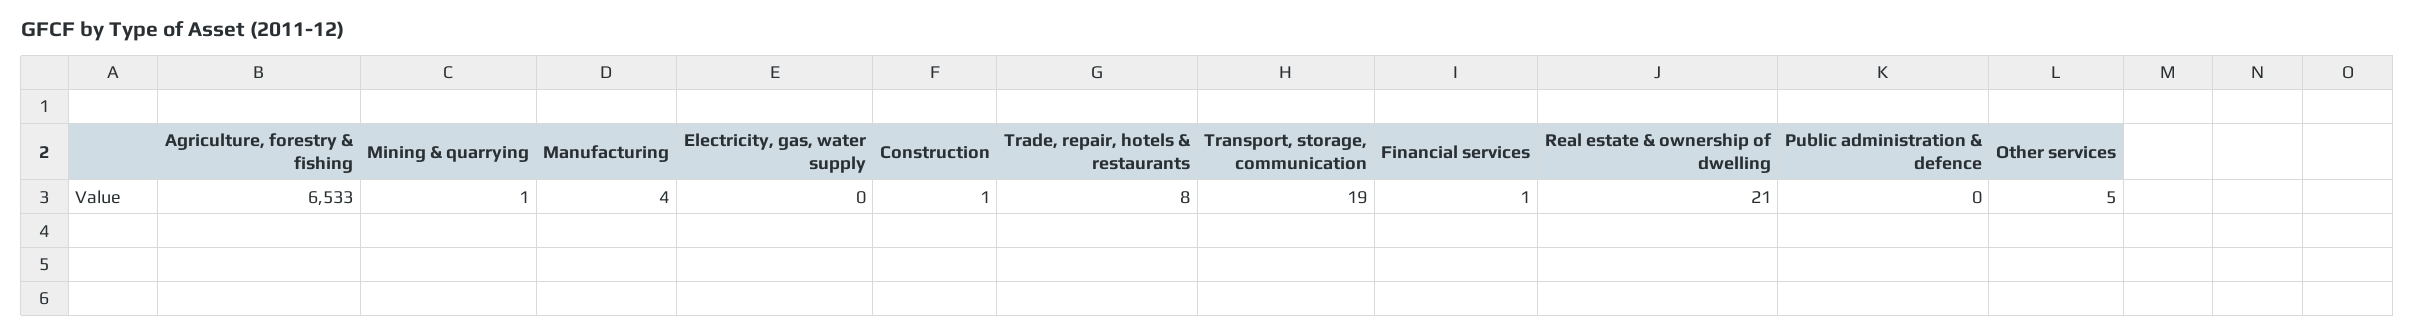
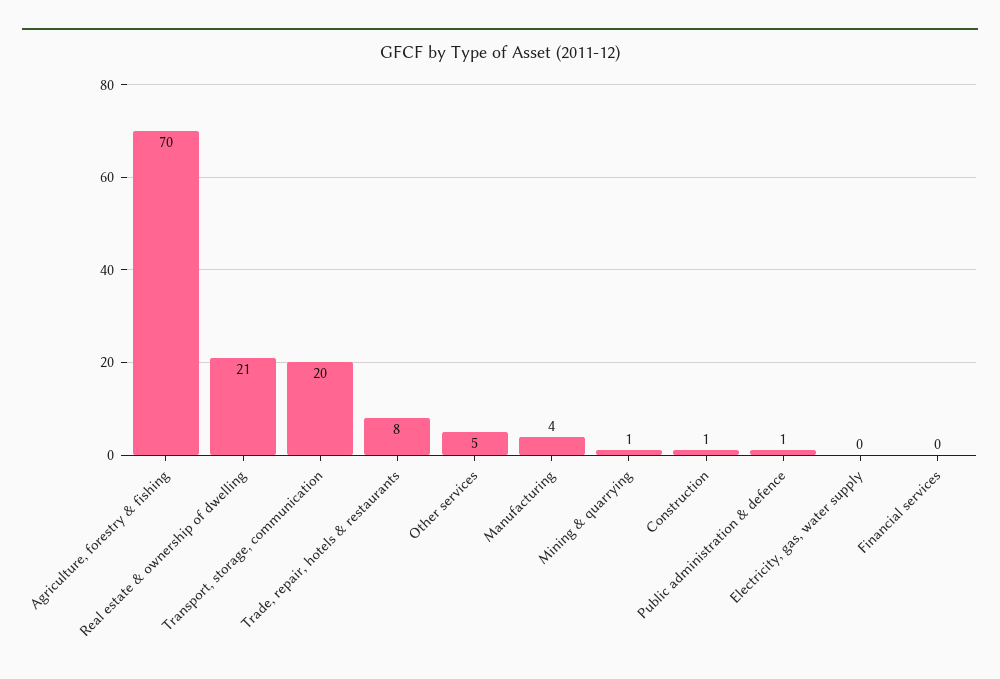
  {
-   "Agriculture, forestry & fishing": 6533,
+   "Agriculture, forestry & fishing": 70,
    "Mining & quarrying": 1,
    "Manufacturing": 4,
    "Electricity, gas, water supply": 0,
    "Construction": 1,
    "Trade, repair, hotels & restaurants": 8,
-   "Transport, storage, communication": 19,
+   "Transport, storage, communication": 20,
-   "Financial services": 1,
+   "Financial services": 0,
    "Real estate & ownership of dwelling": 21,
-   "Public administration & defence": 0,
+   "Public administration & defence": 1,
    "Other services": 5
  }

